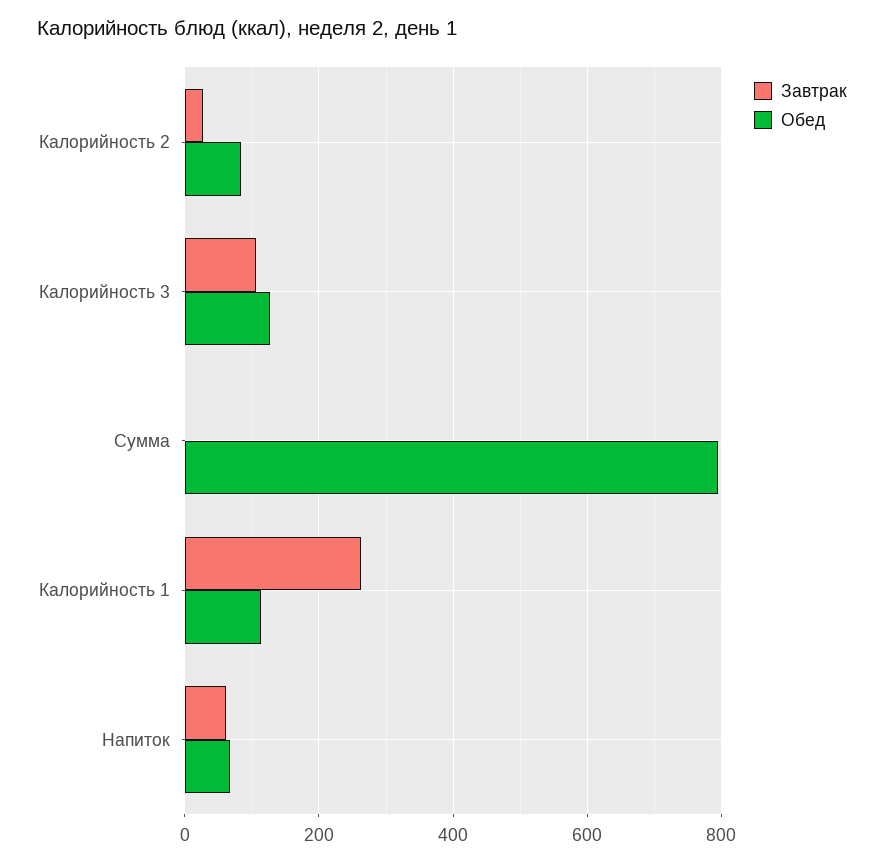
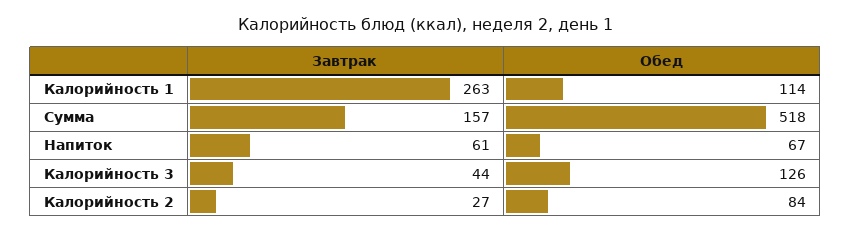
  {
    "Завтрак": {
      "Калорийность 2": 27,
-     "Калорийность 3": 100,
+     "Калорийность 3": 44,
-     "Сумма": 0,
+     "Сумма": 157,
      "Калорийность 1": 263,
      "Напиток": 61
    },
    "Обед": {
      "Калорийность 2": 84,
      "Калорийность 3": 126,
-     "Сумма": 800,
+     "Сумма": 518,
      "Калорийность 1": 114,
      "Напиток": 67
    }
  }

